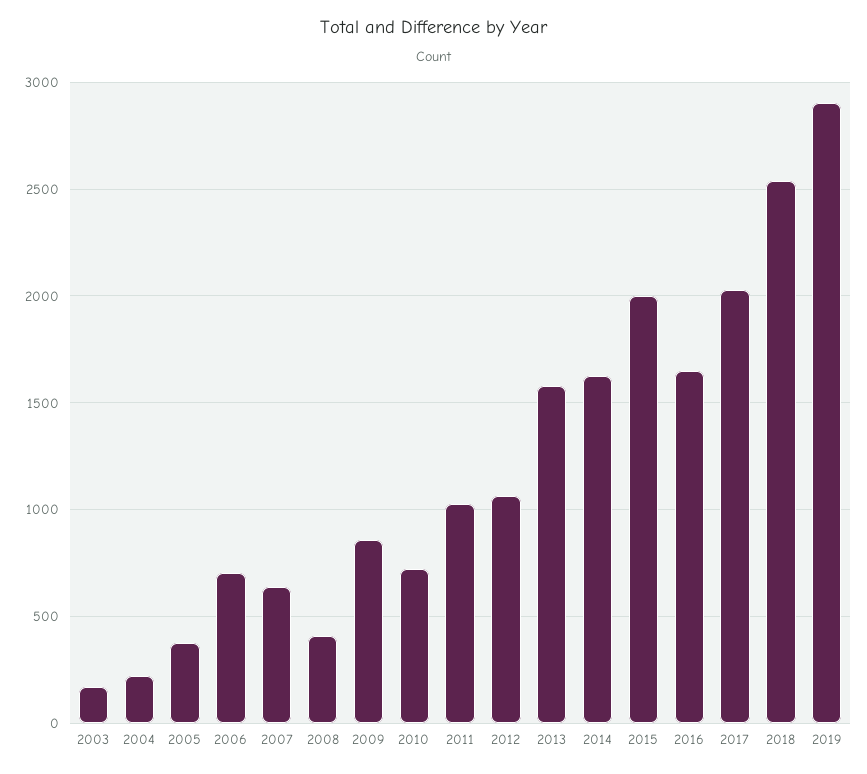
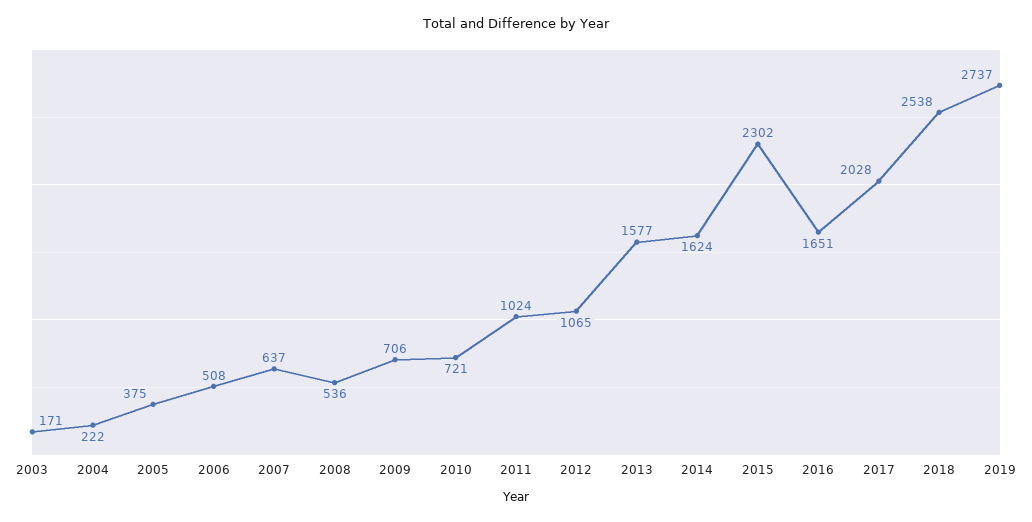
  {
    "2003": 171,
    "2004": 222,
    "2005": 375,
-   "2006": 700,
+   "2006": 508,
    "2007": 637,
-   "2008": 400,
+   "2008": 536,
-   "2009": 850,
+   "2009": 706,
    "2010": 721,
    "2011": 1024,
    "2012": 1065,
    "2013": 1577,
    "2014": 1624,
-   "2015": 2000,
+   "2015": 2302,
    "2016": 1651,
    "2017": 2028,
    "2018": 2538,
-   "2019": 2900
+   "2019": 2737
  }

